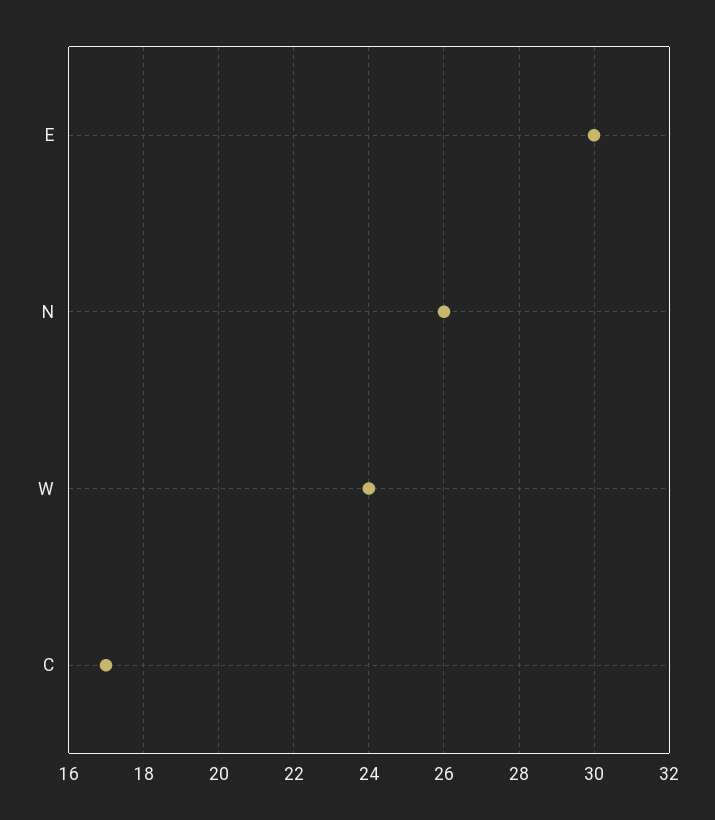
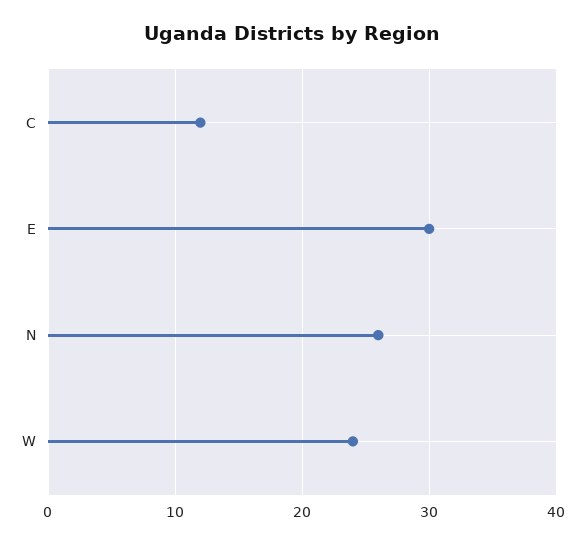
  {
    "E": 30,
    "N": 26,
    "W": 24,
-   "C": 17
+   "C": 12
  }

